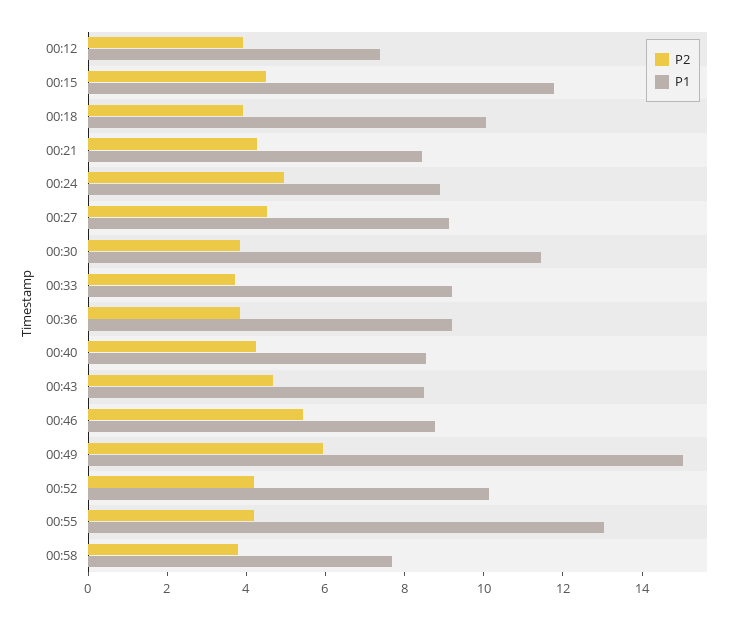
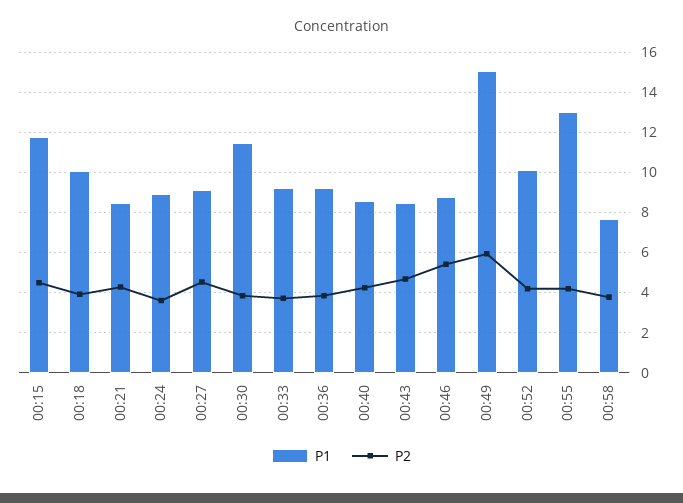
  {
    "P2": {
-     "00:12": 4,
      "00:15": 4.5,
      "00:18": 4,
      "00:21": 4.5,
-     "00:24": 5,
+     "00:24": 3.5,
      "00:27": 4.5,
      "00:30": 4,
      "00:33": 3.5,
      "00:36": 4,
      "00:40": 4.5,
      "00:43": 4.5,
      "00:46": 5.5,
      "00:49": 6,
      "00:52": 4,
      "00:55": 4,
      "00:58": 4
    },
    "P1": {
-     "00:12": 7.5,
      "00:15": 12,
      "00:18": 10,
      "00:21": 8.5,
      "00:24": 9,
      "00:27": 9,
      "00:30": 11.5,
      "00:33": 9,
      "00:36": 9,
      "00:40": 8.5,
      "00:43": 8.5,
      "00:46": 9,
      "00:49": 15,
      "00:52": 10,
      "00:55": 13,
      "00:58": 7.5
    }
  }

